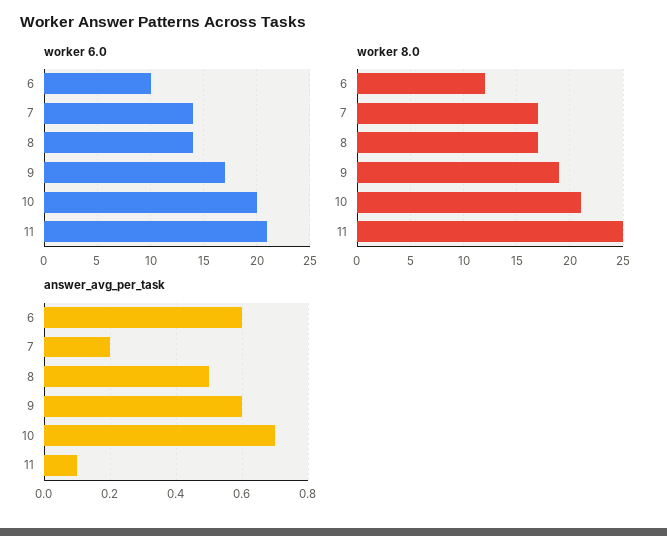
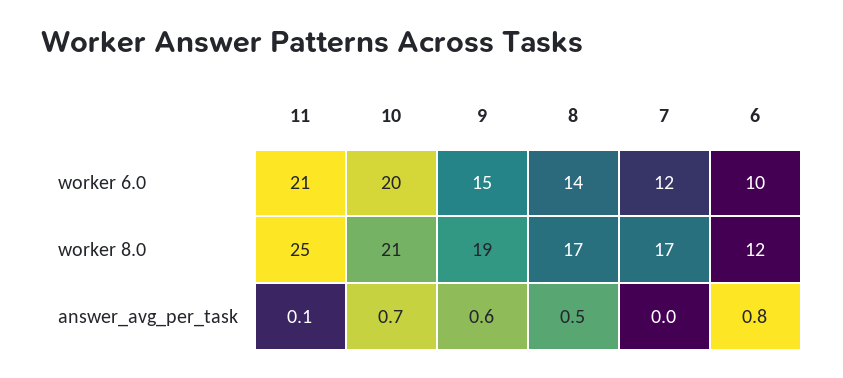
  {
    "worker 6.0": {
      "6": 10,
-     "7": 14,
+     "7": 12,
      "8": 14,
-     "9": 17,
+     "9": 15,
      "10": 20,
      "11": 21
    },
    "worker 8.0": {
      "6": 12,
      "7": 17,
      "8": 17,
      "9": 19,
      "10": 21,
      "11": 25
    },
    "answer_avg_per_task": {
-     "6": 0.6,
+     "6": 0.8,
-     "7": 0.2,
+     "7": 0,
      "8": 0.5,
      "9": 0.6,
      "10": 0.7,
      "11": 0.1
    }
  }

